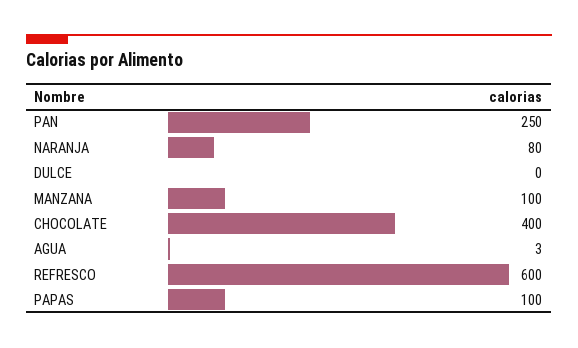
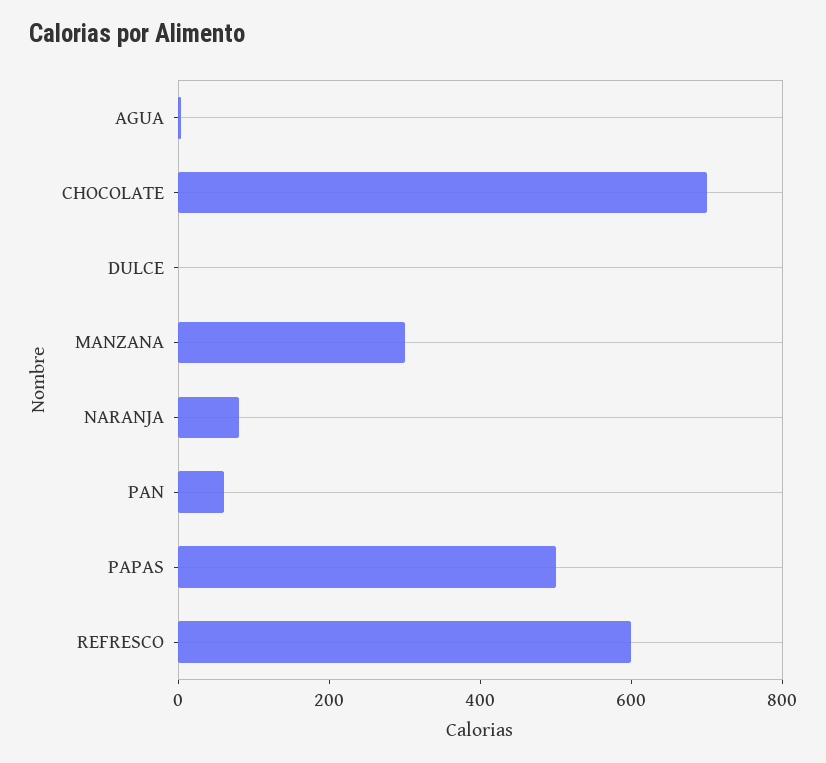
  {
-   "PAN": 250,
+   "PAN": 50,
    "NARANJA": 80,
    "DULCE": 0,
-   "MANZANA": 100,
+   "MANZANA": 300,
-   "CHOCOLATE": 400,
+   "CHOCOLATE": 700,
    "AGUA": 3,
    "REFRESCO": 600,
-   "PAPAS": 100
+   "PAPAS": 500
  }

